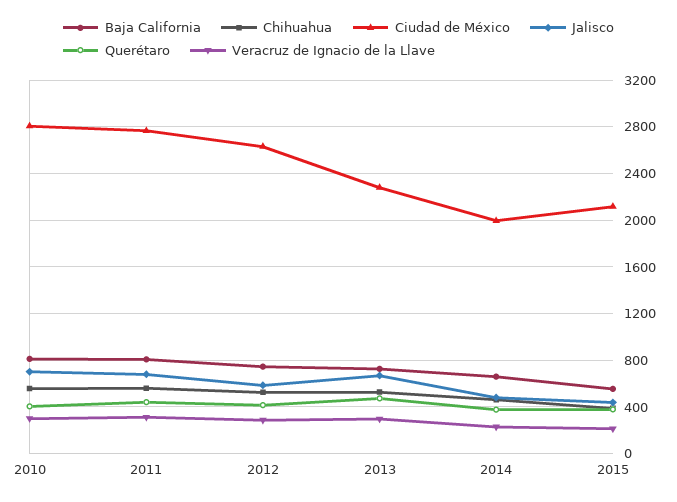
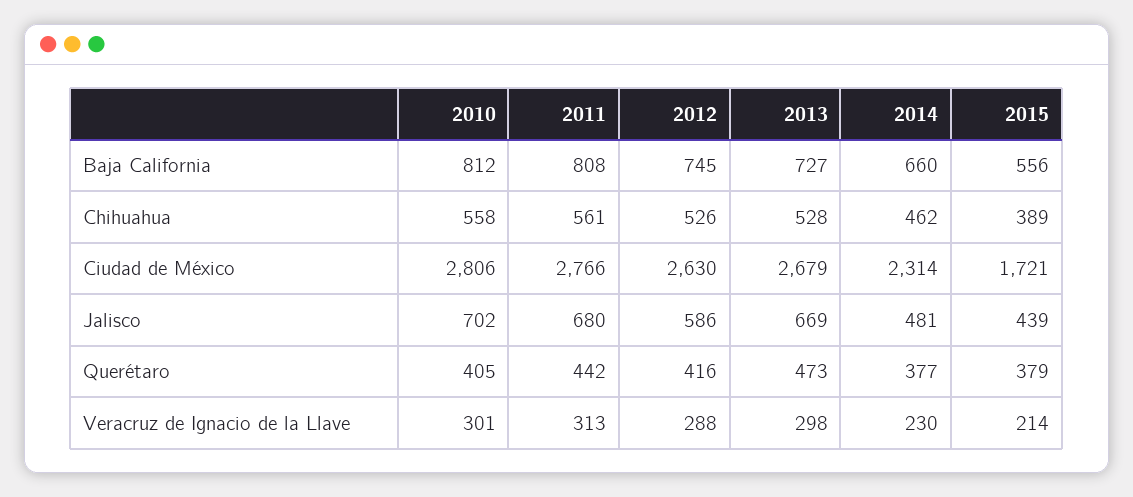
  {
    "Baja California": {
      "2010": 812,
      "2011": 808,
      "2012": 745,
      "2013": 727,
      "2014": 660,
      "2015": 556
    },
    "Chihuahua": {
      "2010": 558,
      "2011": 561,
      "2012": 526,
      "2013": 528,
      "2014": 462,
      "2015": 389
    },
    "Ciudad de México": {
      "2010": 2806,
      "2011": 2766,
      "2012": 2630,
-     "2013": 2300,
+     "2013": 2679,
-     "2014": 2000,
+     "2014": 2314,
-     "2015": 2100
+     "2015": 1721
    },
    "Jalisco": {
      "2010": 702,
      "2011": 680,
      "2012": 586,
      "2013": 669,
      "2014": 481,
      "2015": 439
    },
    "Querétaro": {
      "2010": 405,
      "2011": 442,
      "2012": 416,
      "2013": 473,
      "2014": 377,
      "2015": 379
    },
    "Veracruz de Ignacio de la Llave": {
      "2010": 301,
      "2011": 313,
      "2012": 288,
      "2013": 298,
      "2014": 230,
      "2015": 214
    }
  }

